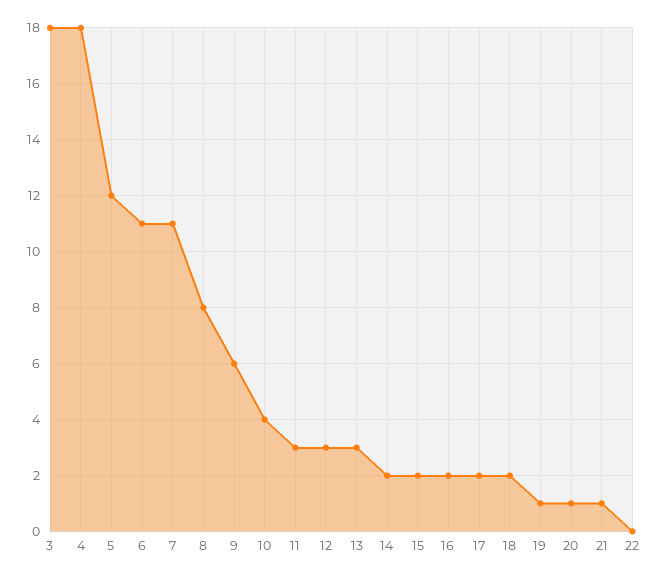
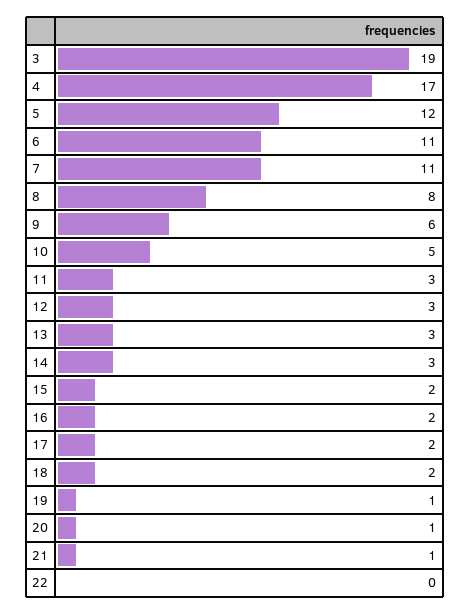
  {
-   "3": 18,
+   "3": 19,
-   "4": 18,
+   "4": 17,
    "5": 12,
    "6": 11,
    "7": 11,
    "8": 8,
    "9": 6,
-   "10": 4,
+   "10": 5,
    "11": 3,
    "12": 3,
    "13": 3,
-   "14": 2,
+   "14": 3,
    "15": 2,
    "16": 2,
    "17": 2,
    "18": 2,
    "19": 1,
    "20": 1,
    "21": 1,
    "22": 0
  }

